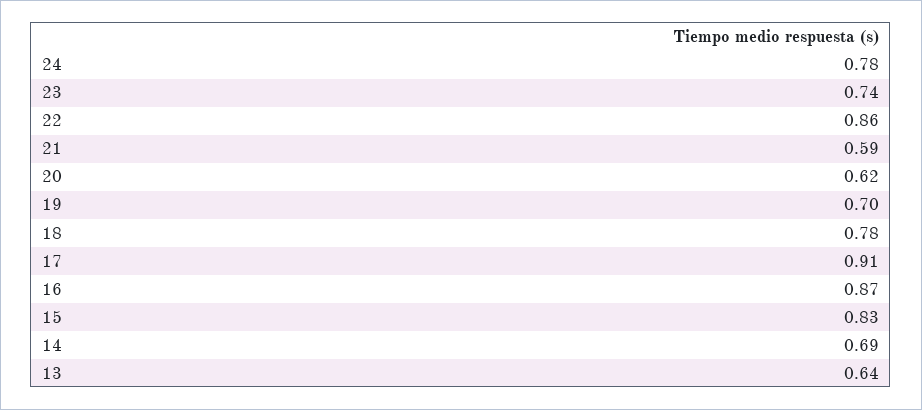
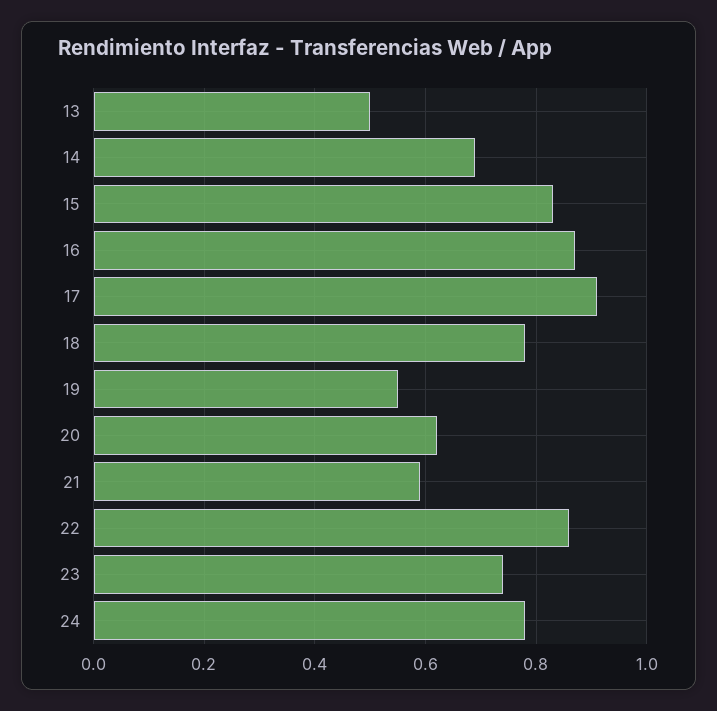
  {
    "24": 0.78,
    "23": 0.74,
    "22": 0.86,
    "21": 0.59,
    "20": 0.62,
-   "19": 0.7,
+   "19": 0.55,
    "18": 0.78,
    "17": 0.91,
    "16": 0.87,
    "15": 0.83,
    "14": 0.69,
-   "13": 0.64
+   "13": 0.5
  }

